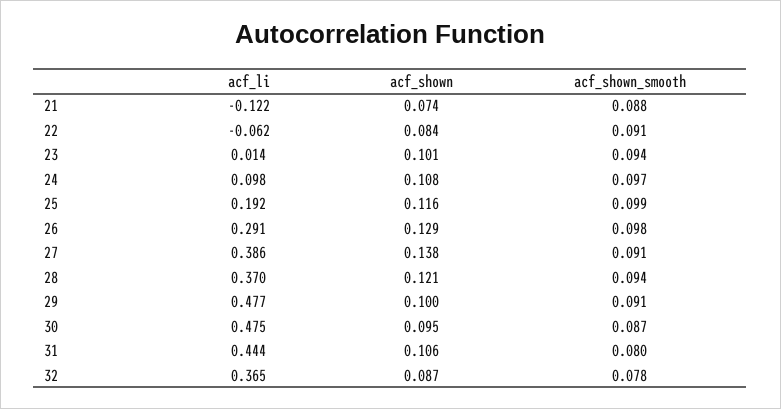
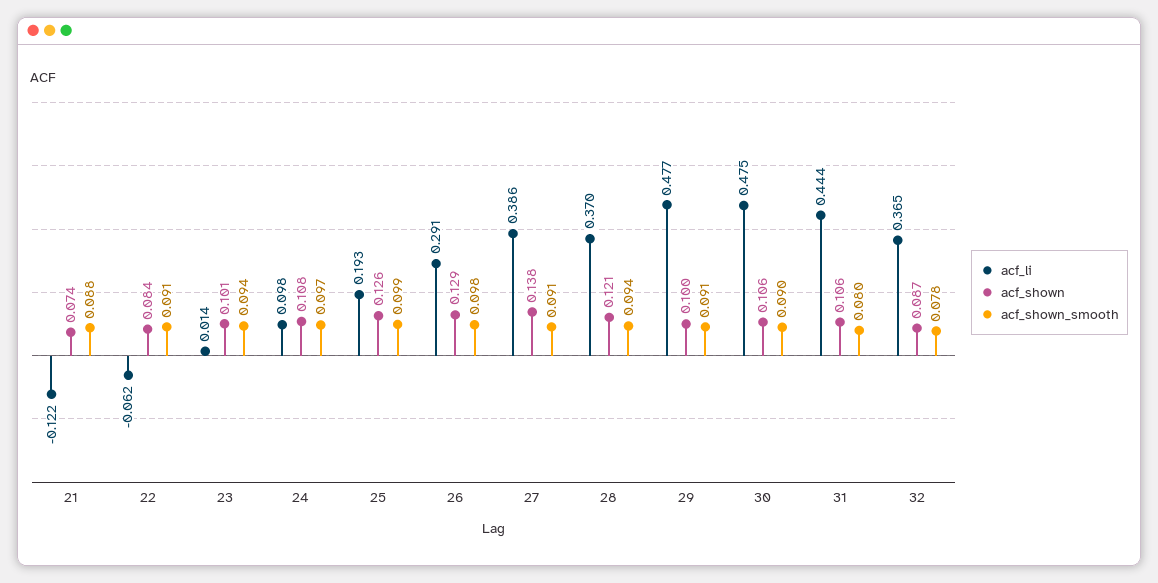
  {
    "acf_li": {
      "21": -0.122,
      "22": -0.062,
      "23": 0.014,
      "24": 0.098,
-     "25": 0.192,
+     "25": 0.193,
      "26": 0.291,
      "27": 0.386,
      "28": 0.37,
      "29": 0.477,
      "30": 0.475,
      "31": 0.444,
      "32": 0.365
    },
    "acf_shown": {
      "21": 0.074,
      "22": 0.084,
      "23": 0.101,
      "24": 0.108,
-     "25": 0.116,
+     "25": 0.126,
      "26": 0.129,
      "27": 0.138,
      "28": 0.121,
      "29": 0.1,
-     "30": 0.095,
+     "30": 0.106,
      "31": 0.106,
      "32": 0.087
    },
    "acf_shown_smooth": {
      "21": 0.088,
      "22": 0.091,
      "23": 0.094,
      "24": 0.097,
      "25": 0.099,
      "26": 0.098,
      "27": 0.091,
      "28": 0.094,
      "29": 0.091,
-     "30": 0.087,
+     "30": 0.09,
      "31": 0.08,
      "32": 0.078
    }
  }

